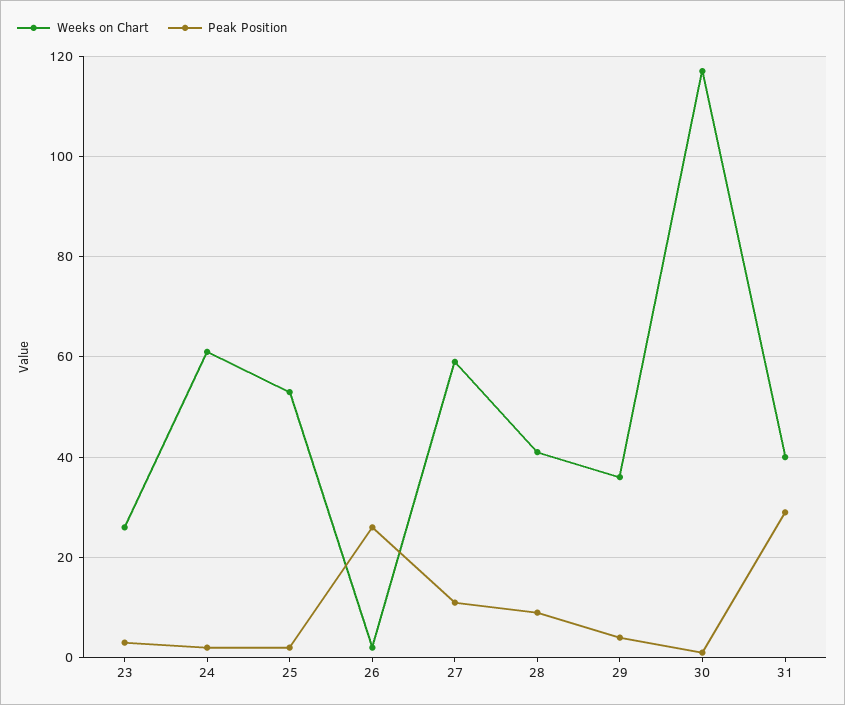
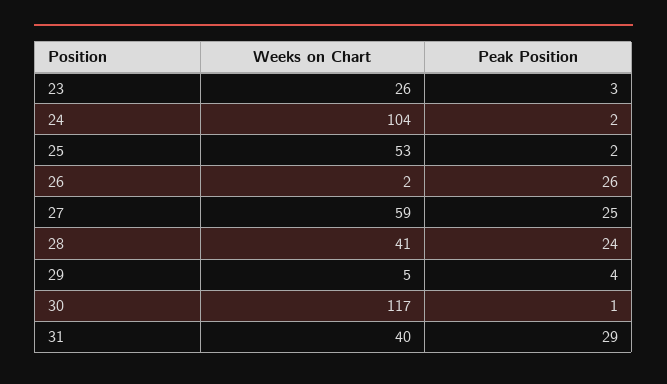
  {
    "Weeks on Chart": {
      "23": 26,
-     "24": 60,
+     "24": 104,
      "25": 53,
      "26": 2,
      "27": 59,
      "28": 41,
-     "29": 35,
+     "29": 5,
      "30": 117,
      "31": 40
    },
    "Peak Position": {
      "23": 3,
      "24": 2,
      "25": 2,
      "26": 26,
-     "27": 10,
+     "27": 25,
-     "28": 10,
+     "28": 24,
      "29": 4,
      "30": 1,
      "31": 29
    }
  }

